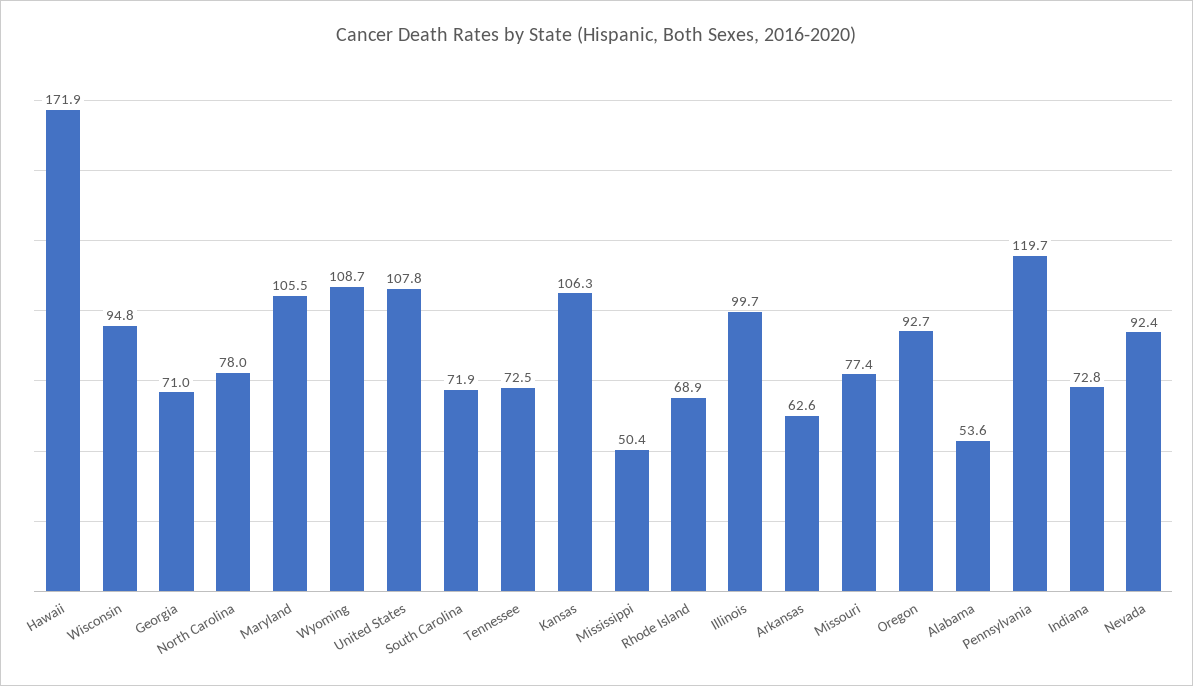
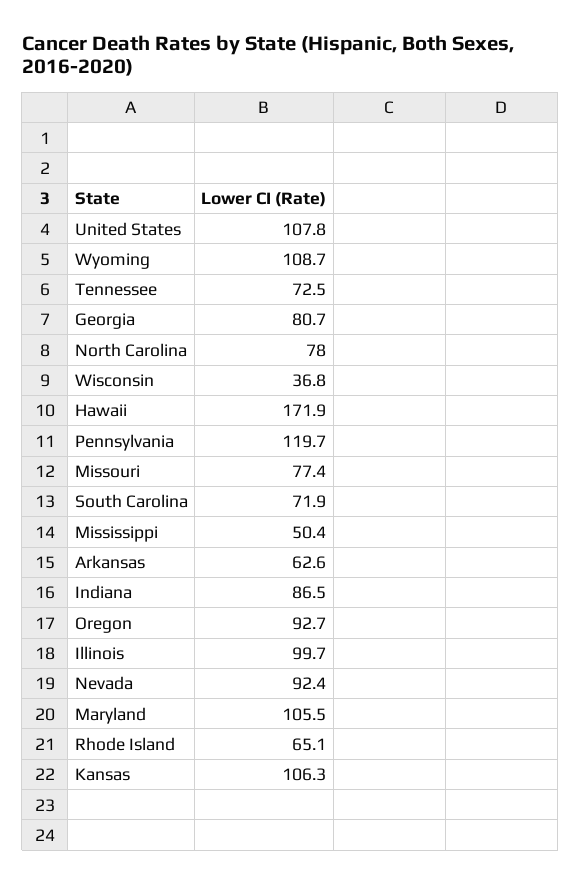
  {
    "Hawaii": 171.9,
-   "Wisconsin": 94.8,
+   "Wisconsin": 36.8,
-   "Georgia": 71,
+   "Georgia": 80.7,
    "North Carolina": 78,
    "Maryland": 105.5,
    "Wyoming": 108.7,
    "United States": 107.8,
    "South Carolina": 71.9,
    "Tennessee": 72.5,
    "Kansas": 106.3,
    "Mississippi": 50.4,
-   "Rhode Island": 68.9,
+   "Rhode Island": 65.1,
    "Illinois": 99.7,
    "Arkansas": 62.6,
    "Missouri": 77.4,
    "Oregon": 92.7,
-   "Alabama": 53.6,
    "Pennsylvania": 119.7,
-   "Indiana": 72.8,
+   "Indiana": 86.5,
    "Nevada": 92.4
  }

